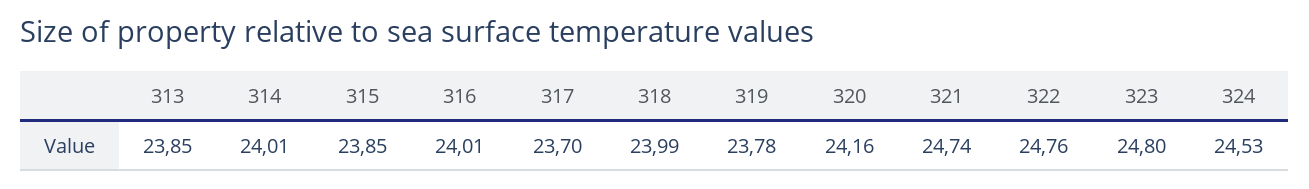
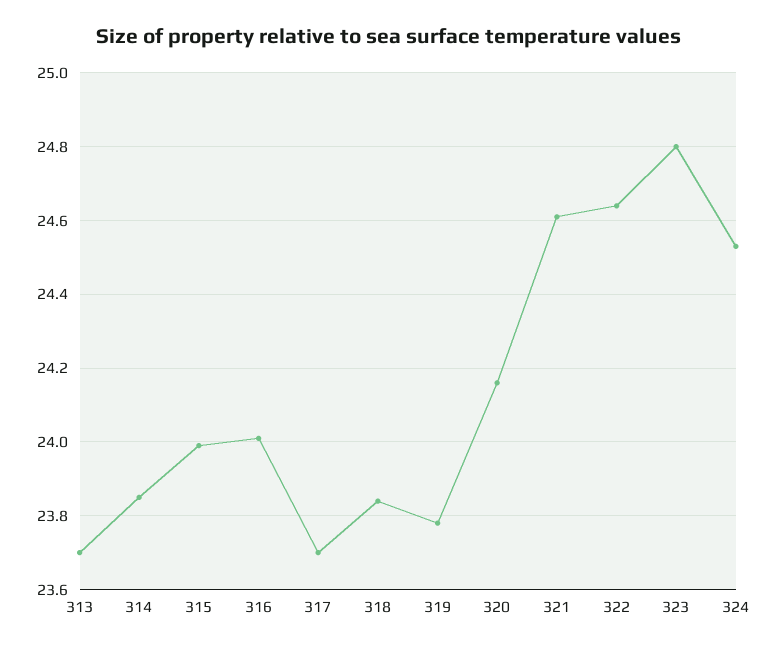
  {
-   "313": 23.85,
+   "313": 23.7,
-   "314": 24.01,
+   "314": 23.85,
-   "315": 23.85,
+   "315": 24,
    "316": 24.01,
    "317": 23.7,
-   "318": 23.99,
+   "318": 23.85,
    "319": 23.78,
    "320": 24.16,
-   "321": 24.74,
+   "321": 24.6,
-   "322": 24.76,
+   "322": 24.65,
    "323": 24.8,
    "324": 24.53
  }

